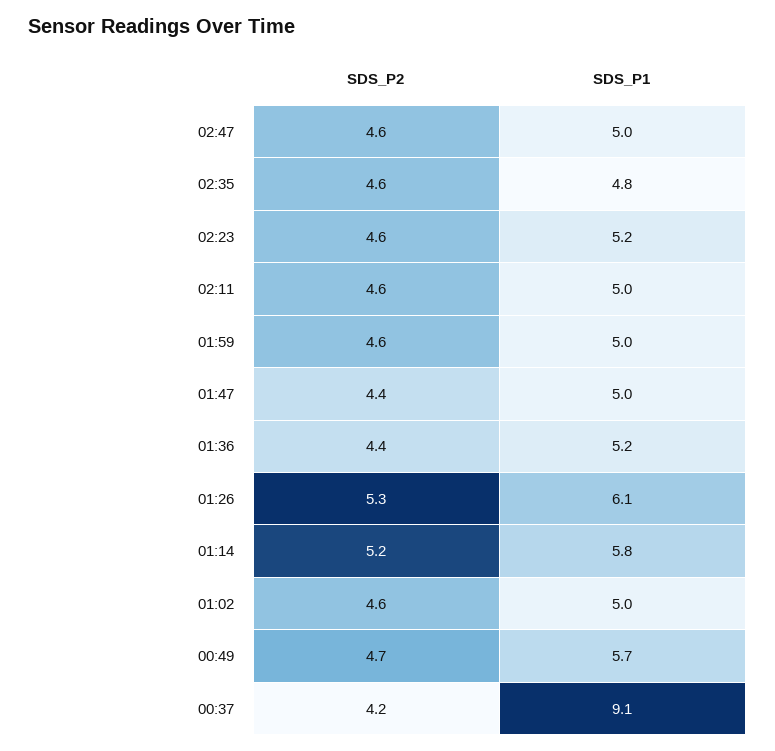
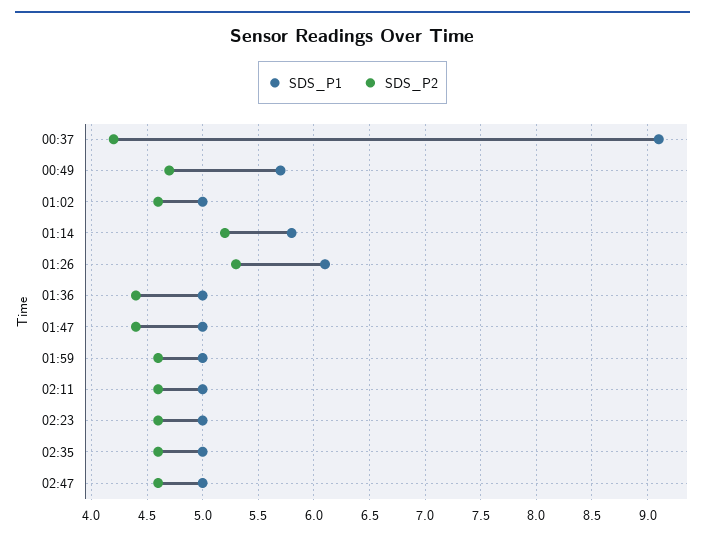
  {
    "SDS_P2": {
      "02:47": 4.6,
      "02:35": 4.6,
      "02:23": 4.6,
      "02:11": 4.6,
      "01:59": 4.6,
      "01:47": 4.4,
      "01:36": 4.4,
      "01:26": 5.3,
      "01:14": 5.2,
      "01:02": 4.6,
      "00:49": 4.7,
      "00:37": 4.2
    },
    "SDS_P1": {
      "02:47": 5,
-     "02:35": 4.8,
+     "02:35": 5,
-     "02:23": 5.2,
+     "02:23": 5,
      "02:11": 5,
      "01:59": 5,
      "01:47": 5,
-     "01:36": 5.2,
+     "01:36": 5,
      "01:26": 6.1,
      "01:14": 5.8,
      "01:02": 5,
      "00:49": 5.7,
      "00:37": 9.1
    }
  }

